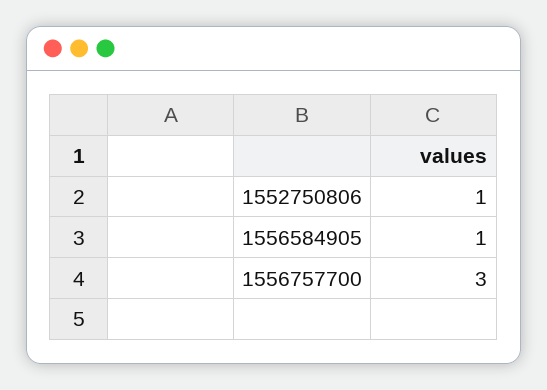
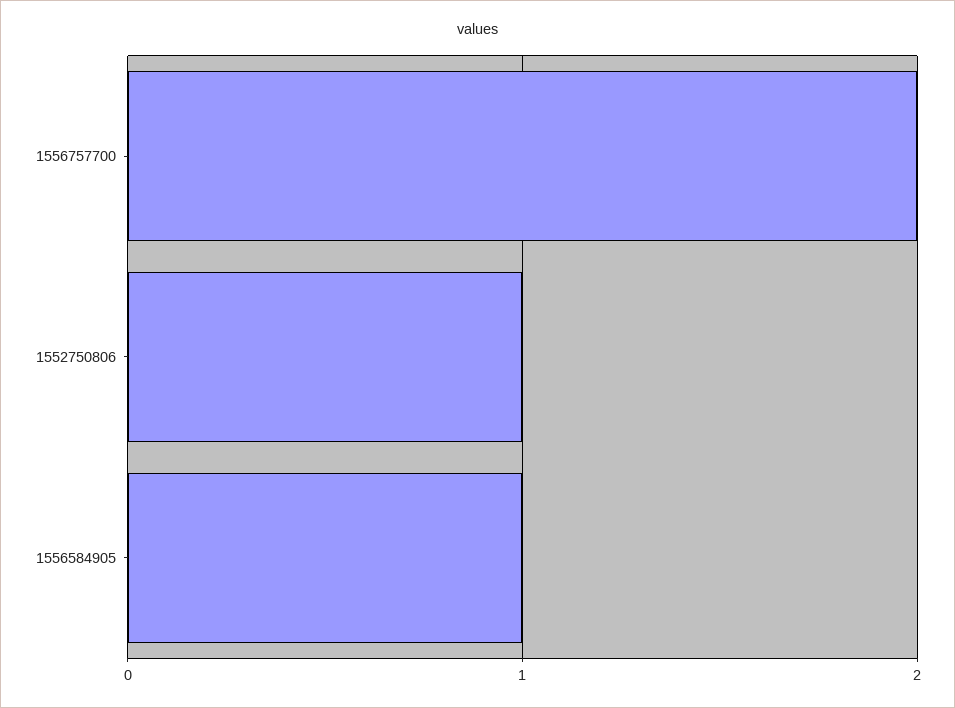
  {
    "1552750806": 1,
    "1556584905": 1,
-   "1556757700": 3
+   "1556757700": 2
  }

